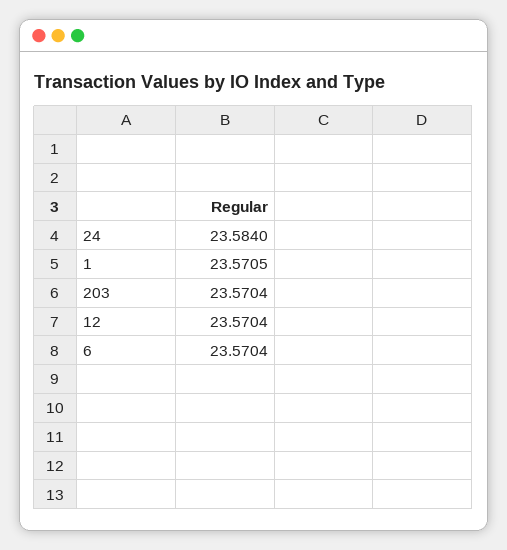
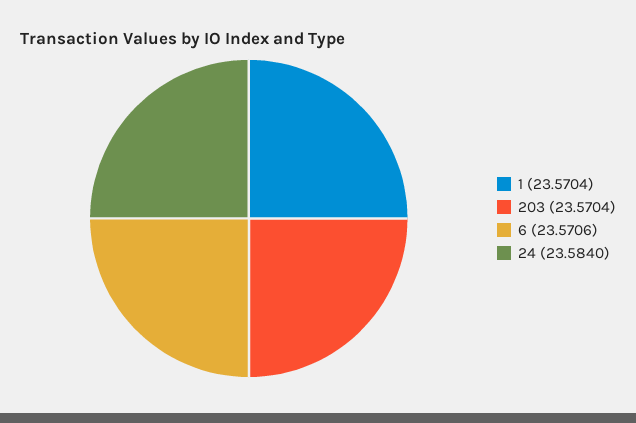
  {
    "24": 23.584,
-   "1": 23.5705,
+   "1": 23.5704,
    "203": 23.5704,
-   "12": 23.5704,
-   "6": 23.5704
+   "6": 23.5706
  }

